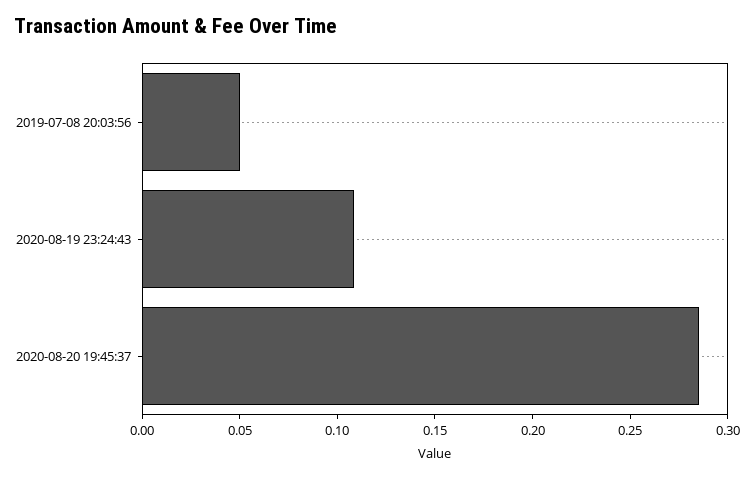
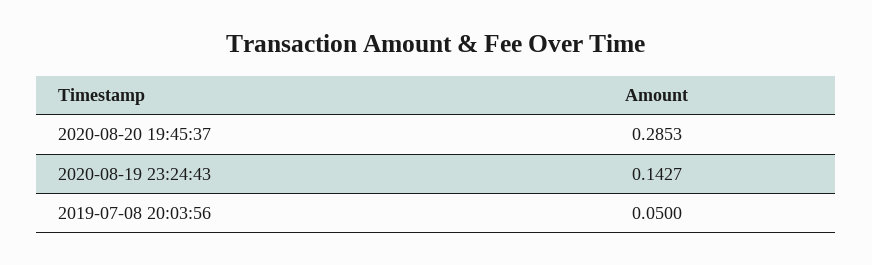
  {
    "2019-07-08 20:03:56": 0.05,
-   "2020-08-19 23:24:43": 0.11,
+   "2020-08-19 23:24:43": 0.1427,
    "2020-08-20 19:45:37": 0.2853
  }

